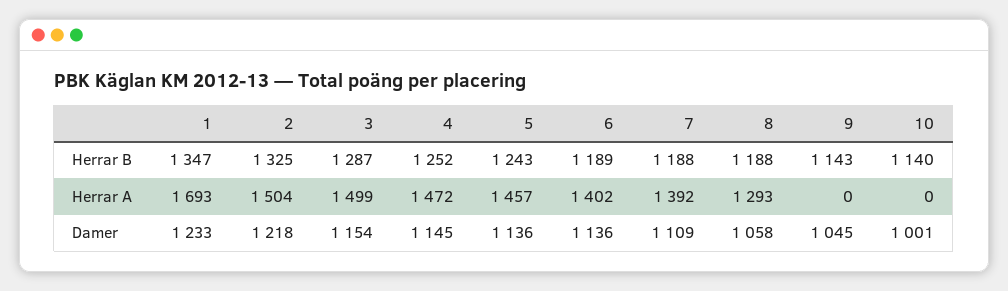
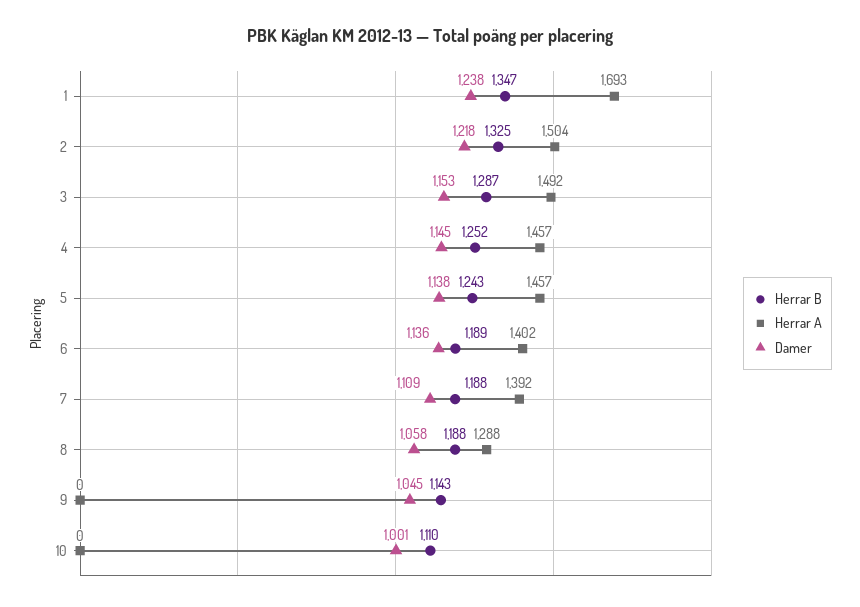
  {
    "Herrar B": {
      "1": 1347,
      "2": 1325,
      "3": 1287,
      "4": 1252,
      "5": 1243,
      "6": 1189,
      "7": 1188,
      "8": 1188,
      "9": 1143,
-     "10": 1140
+     "10": 1110
    },
    "Herrar A": {
      "1": 1693,
      "2": 1504,
-     "3": 1499,
+     "3": 1492,
-     "4": 1472,
+     "4": 1457,
      "5": 1457,
      "6": 1402,
      "7": 1392,
-     "8": 1293,
+     "8": 1288,
      "9": 0,
      "10": 0
    },
    "Damer": {
-     "1": 1233,
+     "1": 1238,
      "2": 1218,
-     "3": 1154,
+     "3": 1153,
      "4": 1145,
-     "5": 1136,
+     "5": 1138,
      "6": 1136,
      "7": 1109,
      "8": 1058,
      "9": 1045,
      "10": 1001
    }
  }

